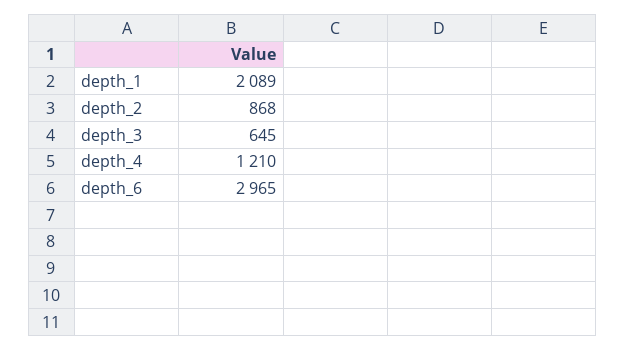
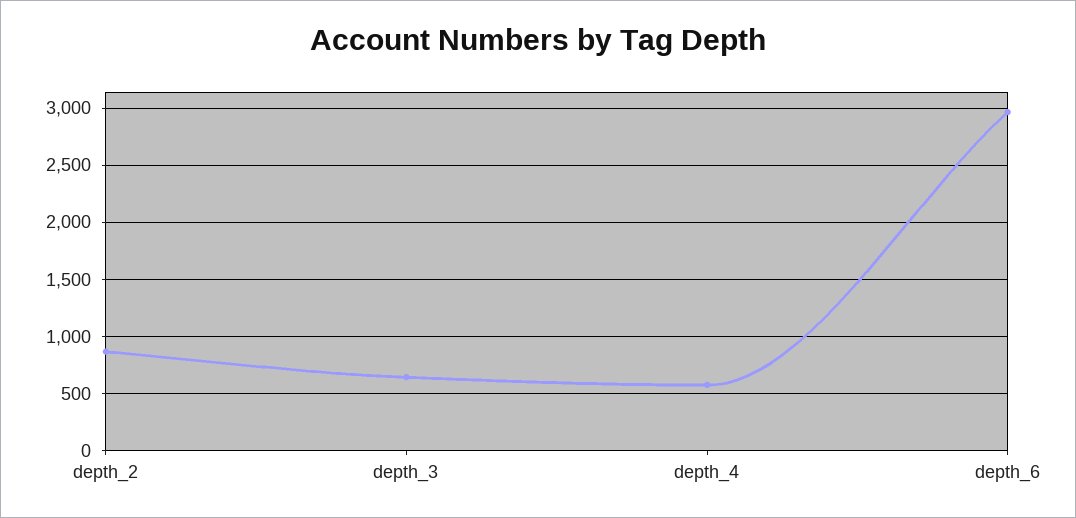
  {
-   "depth_1": 2089,
    "depth_2": 868,
    "depth_3": 645,
-   "depth_4": 1210,
+   "depth_4": 600,
    "depth_6": 2965
  }

